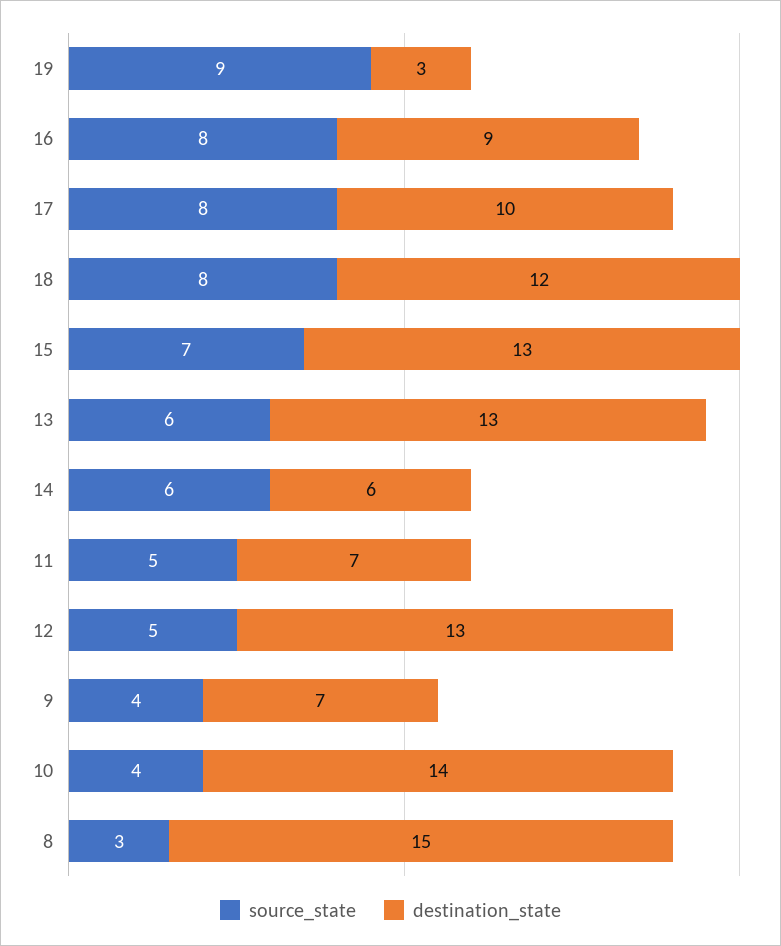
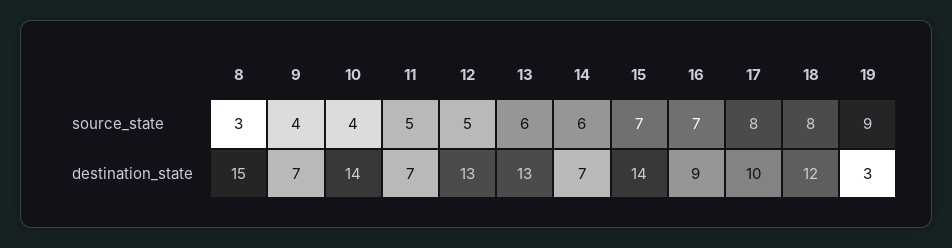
  {
    "source_state": {
      "19": 9,
-     "16": 8,
+     "16": 7,
      "17": 8,
      "18": 8,
      "15": 7,
      "13": 6,
      "14": 6,
      "11": 5,
      "12": 5,
      "9": 4,
      "10": 4,
      "8": 3
    },
    "destination_state": {
      "19": 3,
      "16": 9,
      "17": 10,
      "18": 12,
-     "15": 13,
+     "15": 14,
      "13": 13,
-     "14": 6,
+     "14": 7,
      "11": 7,
      "12": 13,
      "9": 7,
      "10": 14,
      "8": 15
    }
  }

